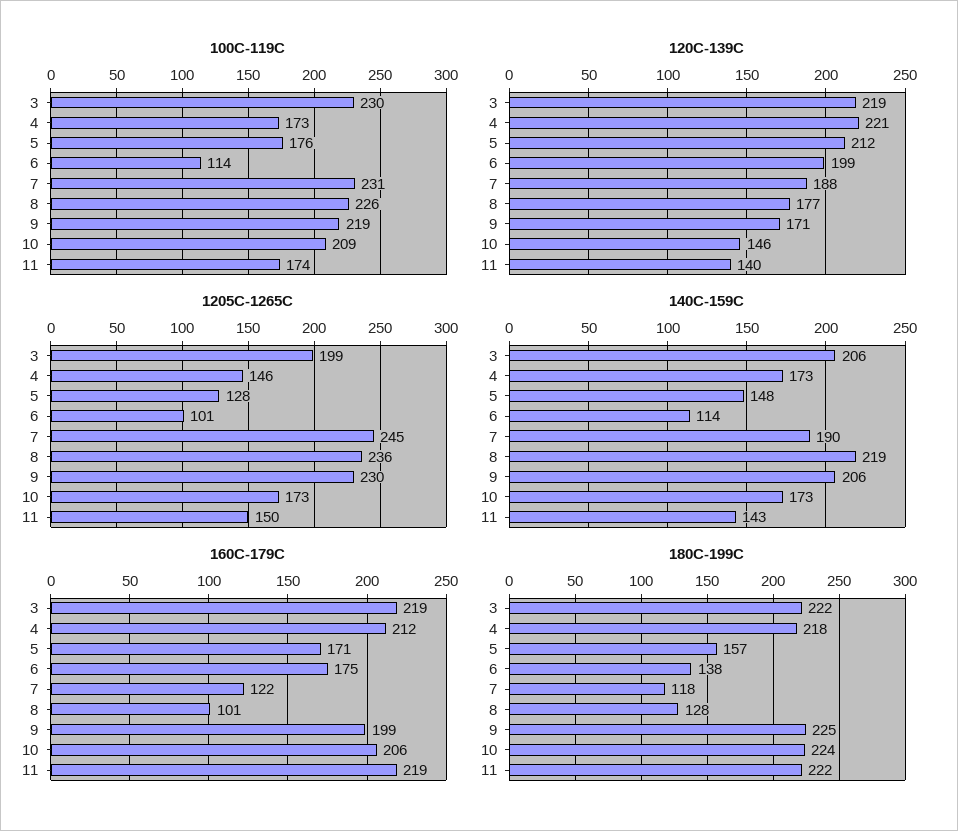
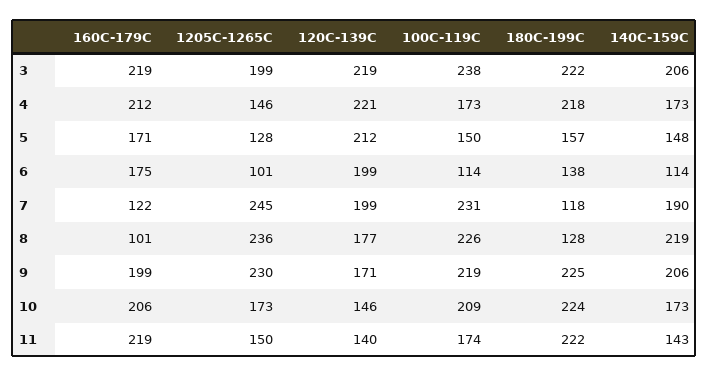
  {
    "100C-119C": {
-     "3": 230,
+     "3": 238,
      "4": 173,
-     "5": 176,
+     "5": 150,
      "6": 114,
      "7": 231,
      "8": 226,
      "9": 219,
      "10": 209,
      "11": 174
    },
    "120C-139C": {
      "3": 219,
      "4": 221,
      "5": 212,
      "6": 199,
-     "7": 188,
+     "7": 199,
      "8": 177,
      "9": 171,
      "10": 146,
      "11": 140
    },
    "1205C-1265C": {
      "3": 199,
      "4": 146,
      "5": 128,
      "6": 101,
      "7": 245,
      "8": 236,
      "9": 230,
      "10": 173,
      "11": 150
    },
    "140C-159C": {
      "3": 206,
      "4": 173,
      "5": 148,
      "6": 114,
      "7": 190,
      "8": 219,
      "9": 206,
      "10": 173,
      "11": 143
    },
    "160C-179C": {
      "3": 219,
      "4": 212,
      "5": 171,
      "6": 175,
      "7": 122,
      "8": 101,
      "9": 199,
      "10": 206,
      "11": 219
    },
    "180C-199C": {
      "3": 222,
      "4": 218,
      "5": 157,
      "6": 138,
      "7": 118,
      "8": 128,
      "9": 225,
      "10": 224,
      "11": 222
    }
  }

